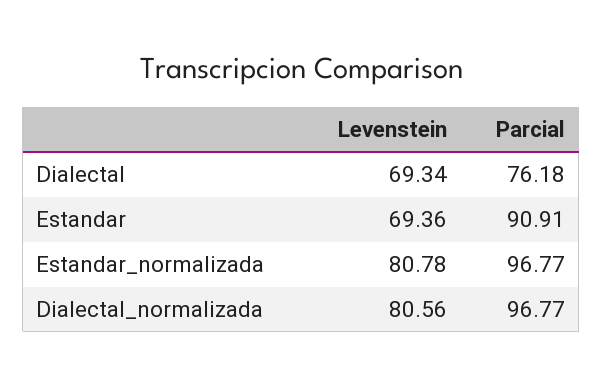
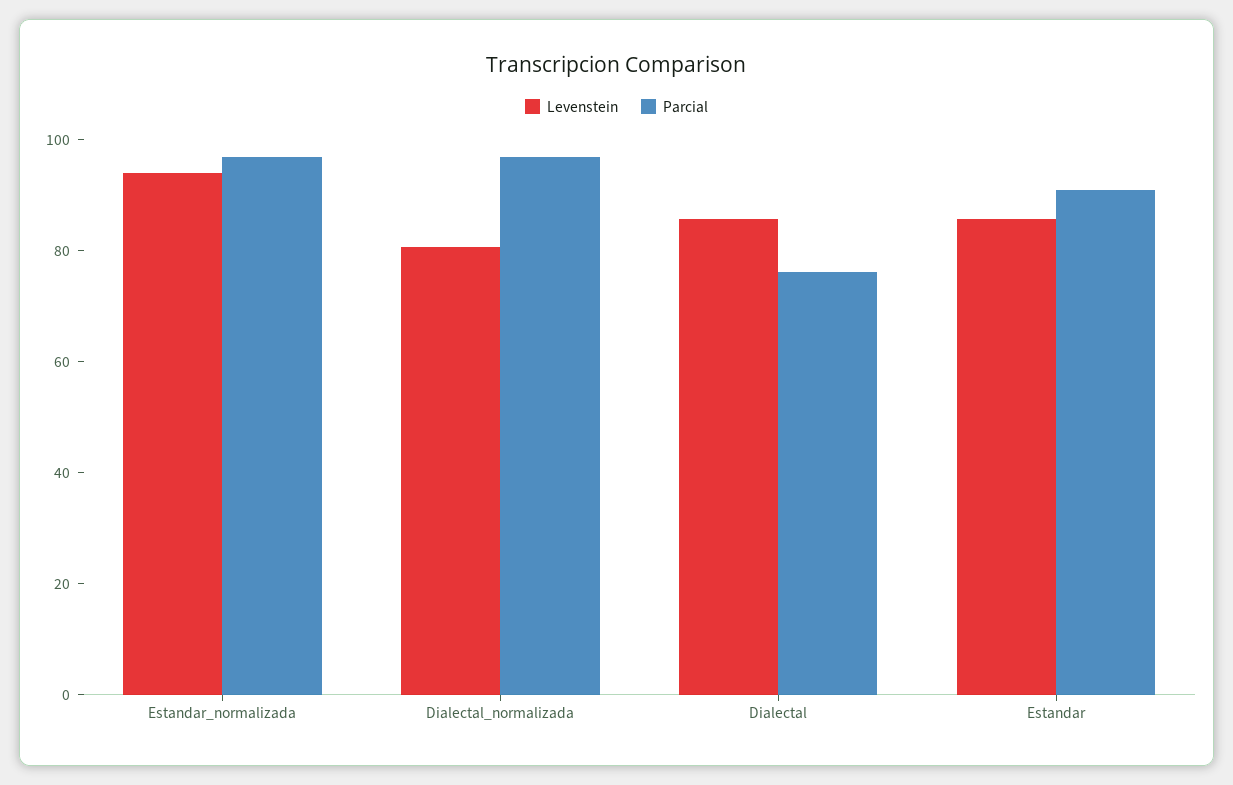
  {
    "Levenstein": {
-     "Dialectal": 69.34,
+     "Dialectal": 85,
-     "Estandar": 69.36,
+     "Estandar": 85,
-     "Estandar_normalizada": 80.78,
+     "Estandar_normalizada": 95,
      "Dialectal_normalizada": 80.56
    },
    "Parcial": {
      "Dialectal": 76.18,
      "Estandar": 90.91,
      "Estandar_normalizada": 96.77,
      "Dialectal_normalizada": 96.77
    }
  }

